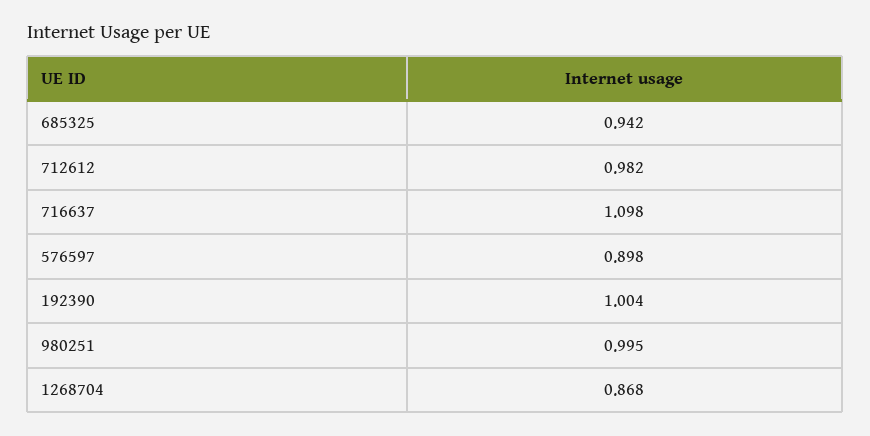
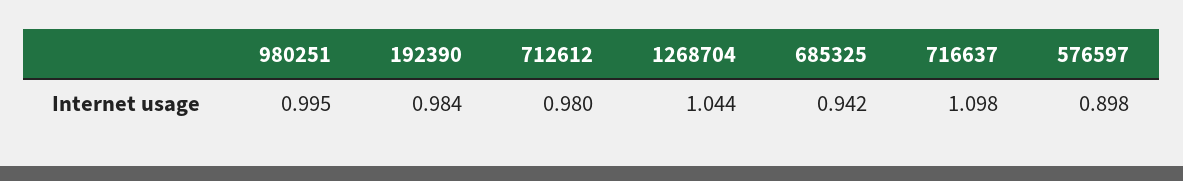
  {
    "685325": 0.942,
-   "712612": 0.982,
+   "712612": 0.98,
    "716637": 1.098,
    "576597": 0.898,
-   "192390": 1.004,
+   "192390": 0.984,
    "980251": 0.995,
-   "1268704": 0.868
+   "1268704": 1.044
  }

